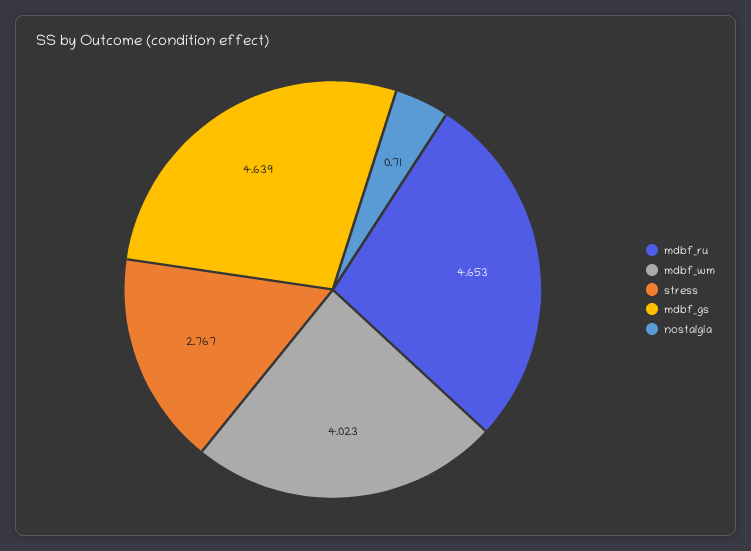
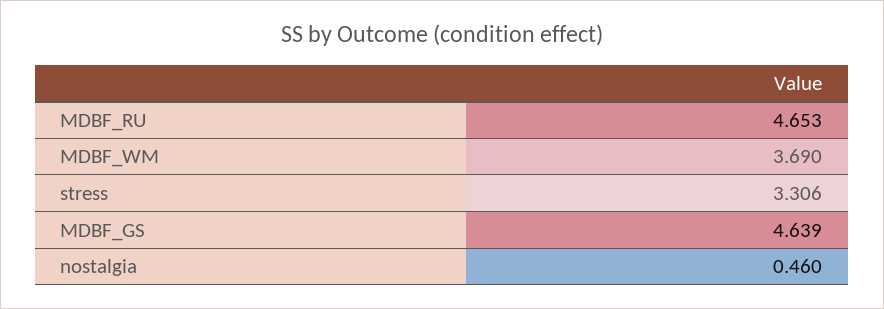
  {
    "mdbf_ru": 4.653,
-   "mdbf_wm": 4.023,
+   "mdbf_wm": 3.69,
-   "stress": 2.767,
+   "stress": 3.306,
    "mdbf_gs": 4.639,
-   "nostalgia": 0.71
+   "nostalgia": 0.46
  }

